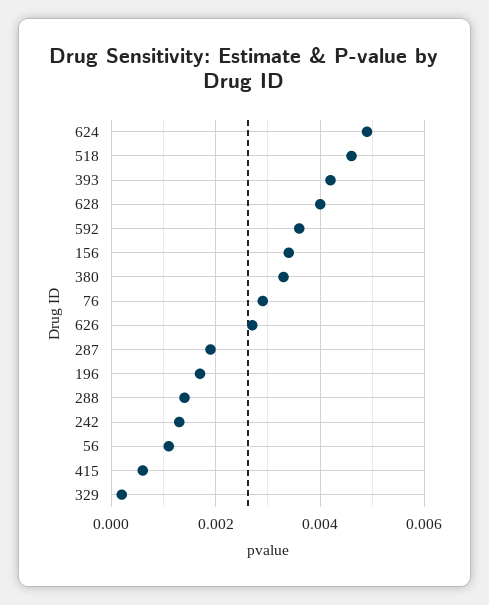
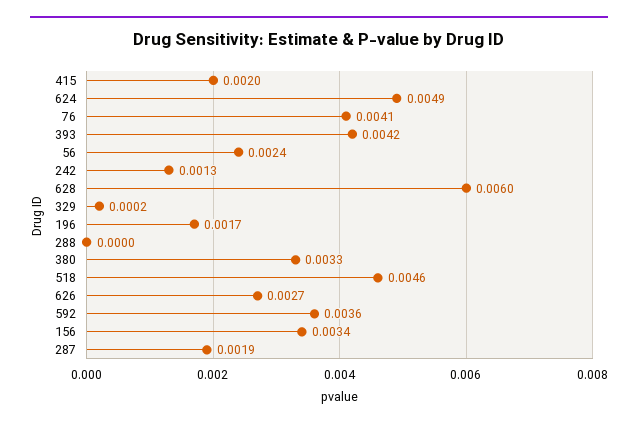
  {
    "624": 0.0049,
    "518": 0.0046,
    "393": 0.0042,
-   "628": 0.004,
+   "628": 0.006,
    "592": 0.0036,
    "156": 0.0034,
    "380": 0.0033,
-   "76": 0.003,
+   "76": 0.0041,
    "626": 0.0027,
    "287": 0.0019,
    "196": 0.0017,
-   "288": 0.0015,
+   "288": 0,
    "242": 0.0013,
-   "56": 0.001,
+   "56": 0.0024,
-   "415": 0.0005,
+   "415": 0.002,
    "329": 0.0002
  }

